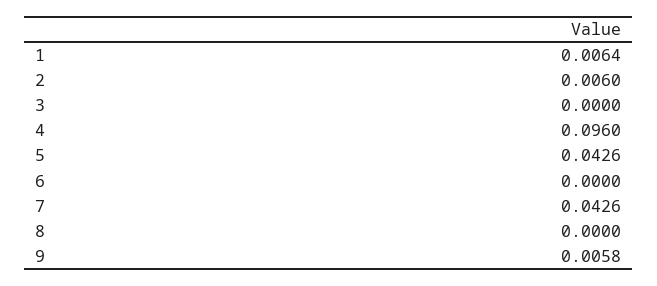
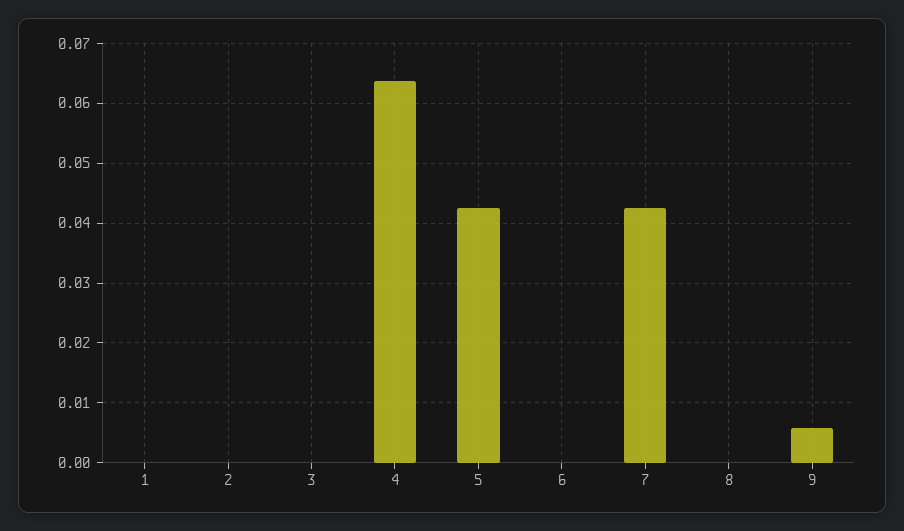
  {
-   "1": 0.0064,
+   "1": 0,
-   "2": 0.006,
+   "2": 0,
    "3": 0,
-   "4": 0.096,
+   "4": 0.064,
    "5": 0.0426,
    "6": 0,
    "7": 0.0426,
    "8": 0,
    "9": 0.0058
  }

